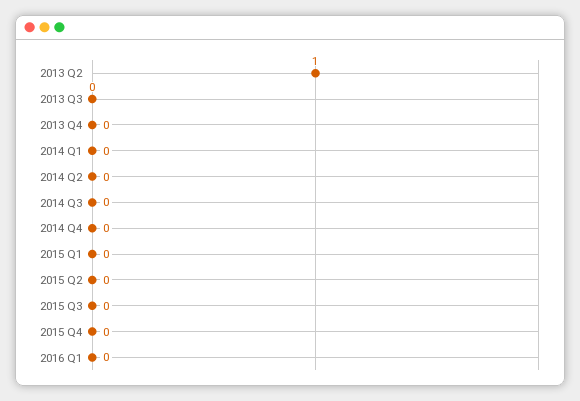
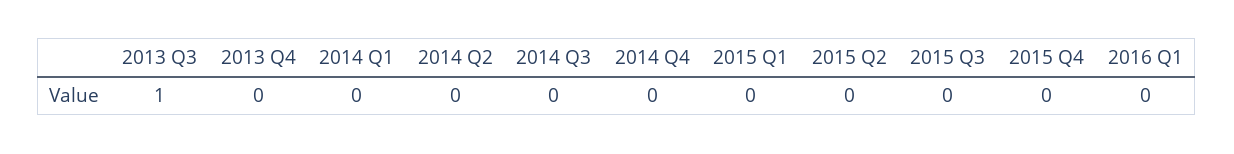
  {
-   "2013 Q2": 1,
-   "2013 Q3": 0,
+   "2013 Q3": 1,
    "2013 Q4": 0,
    "2014 Q1": 0,
    "2014 Q2": 0,
    "2014 Q3": 0,
    "2014 Q4": 0,
    "2015 Q1": 0,
    "2015 Q2": 0,
    "2015 Q3": 0,
    "2015 Q4": 0,
    "2016 Q1": 0
  }

